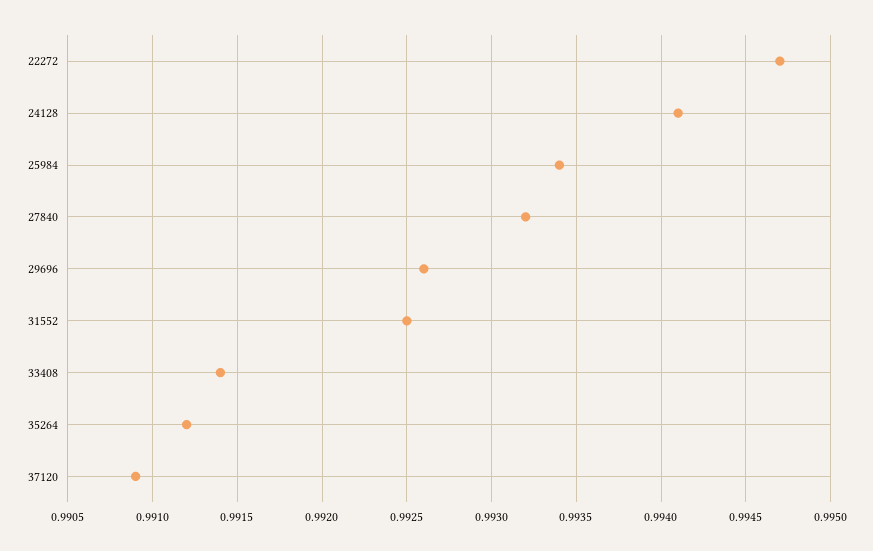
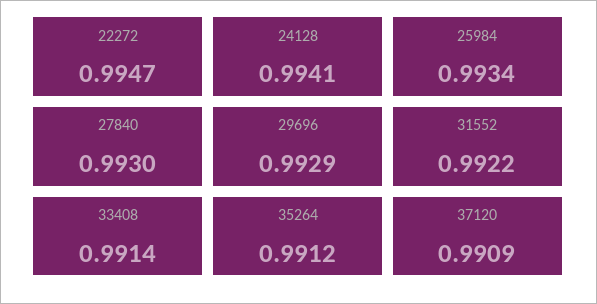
  {
    "22272": 0.9947,
    "24128": 0.9941,
    "25984": 0.9934,
-   "27840": 0.9932,
+   "27840": 0.993,
-   "29696": 0.9926,
+   "29696": 0.9929,
-   "31552": 0.9925,
+   "31552": 0.9922,
    "33408": 0.9914,
    "35264": 0.9912,
    "37120": 0.9909
  }

